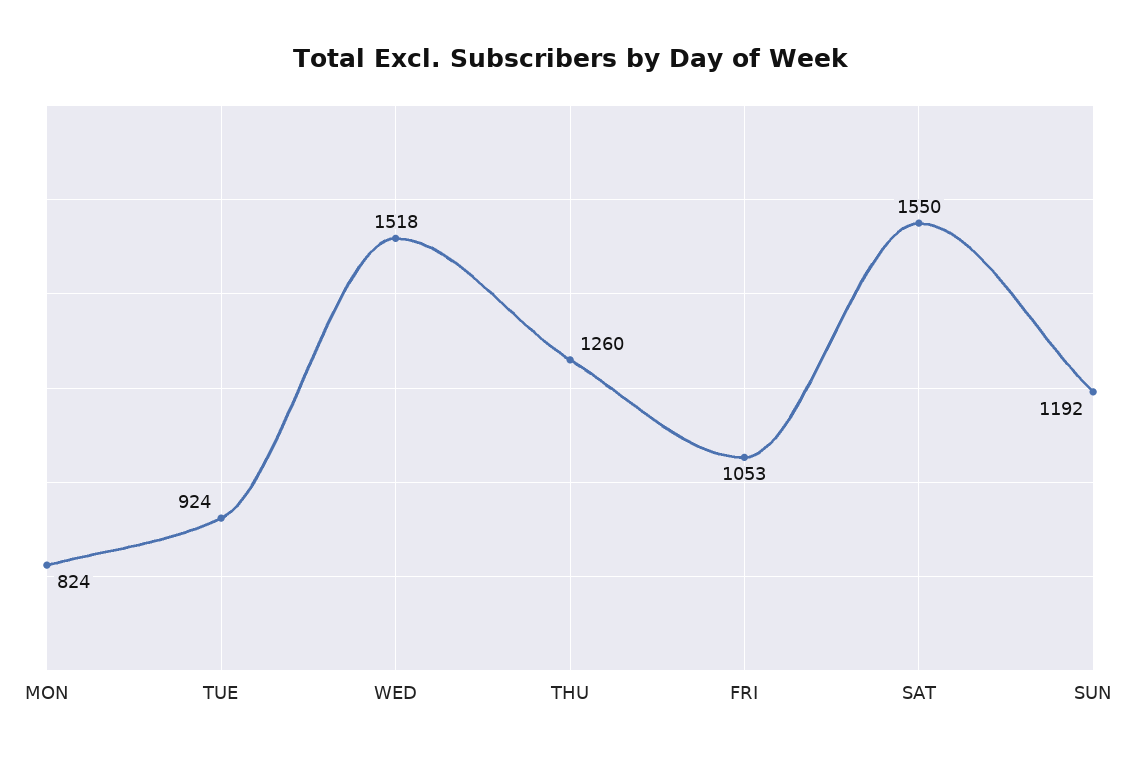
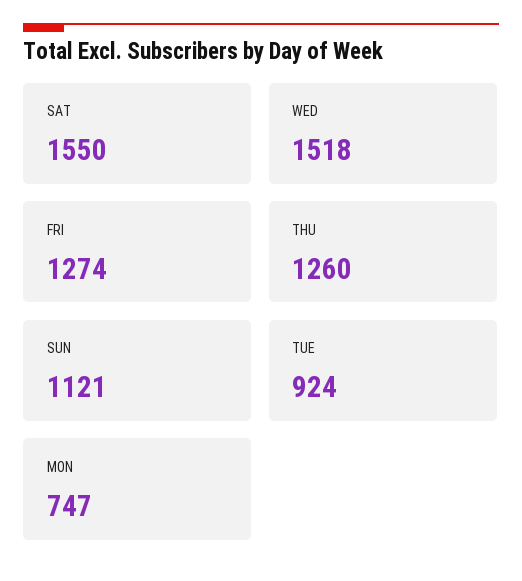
  {
-   "MON": 824,
+   "MON": 747,
    "TUE": 924,
    "WED": 1518,
    "THU": 1260,
-   "FRI": 1053,
+   "FRI": 1274,
    "SAT": 1550,
-   "SUN": 1192
+   "SUN": 1121
  }

